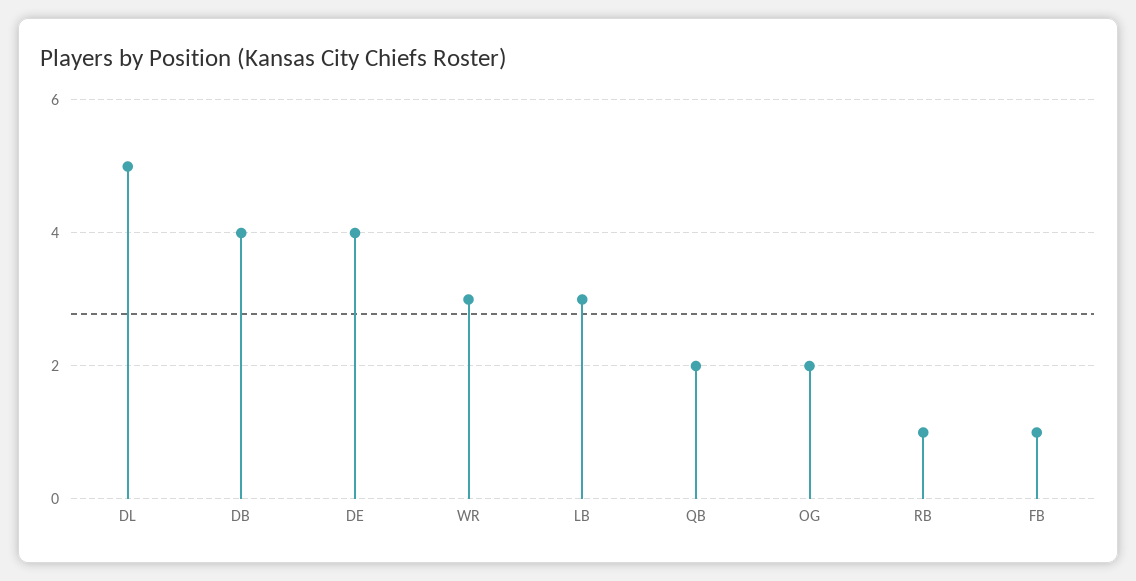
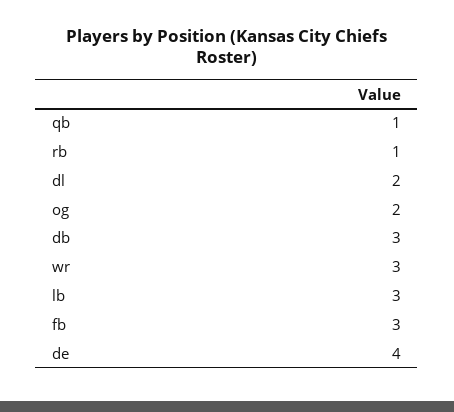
  {
-   "DL": 5,
+   "DL": 2,
-   "DB": 4,
+   "DB": 3,
    "DE": 4,
    "WR": 3,
    "LB": 3,
-   "QB": 2,
+   "QB": 1,
    "OG": 2,
    "RB": 1,
-   "FB": 1
+   "FB": 3
  }

